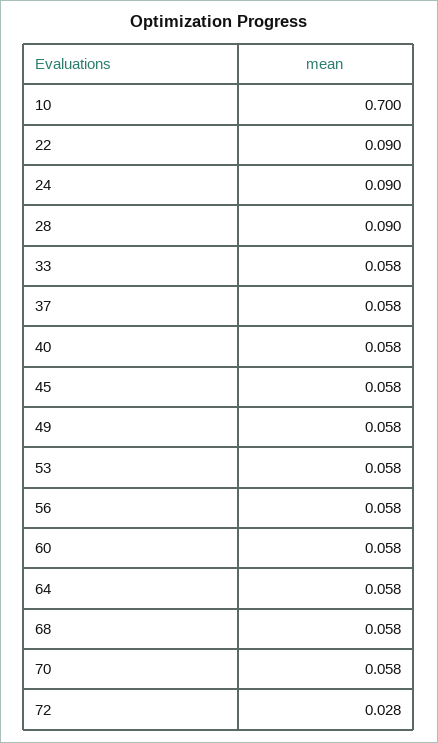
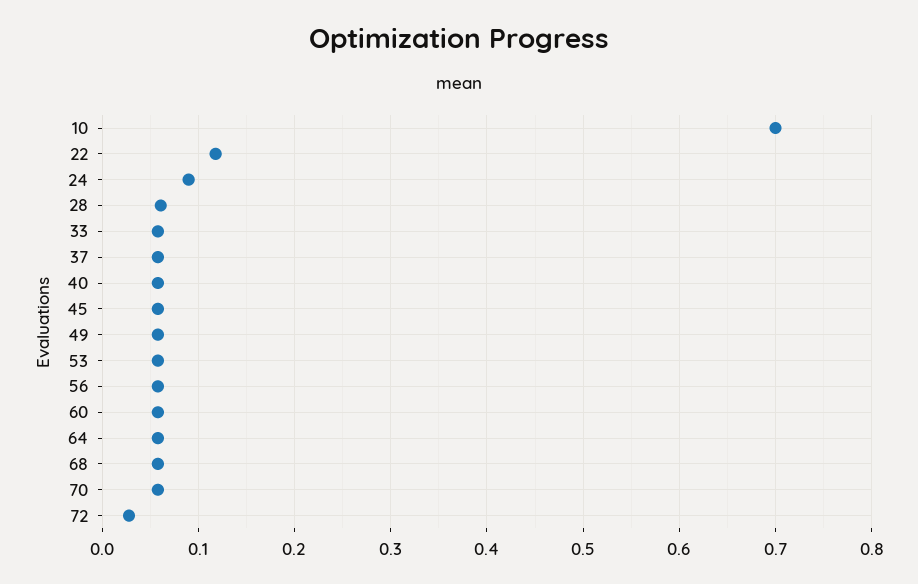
  {
    "10": 0.7,
-   "22": 0.09,
+   "22": 0.12,
    "24": 0.09,
-   "28": 0.09,
+   "28": 0.06,
    "33": 0.058,
    "37": 0.058,
    "40": 0.058,
    "45": 0.058,
    "49": 0.058,
    "53": 0.058,
    "56": 0.058,
    "60": 0.058,
    "64": 0.058,
    "68": 0.058,
    "70": 0.058,
    "72": 0.028
  }

